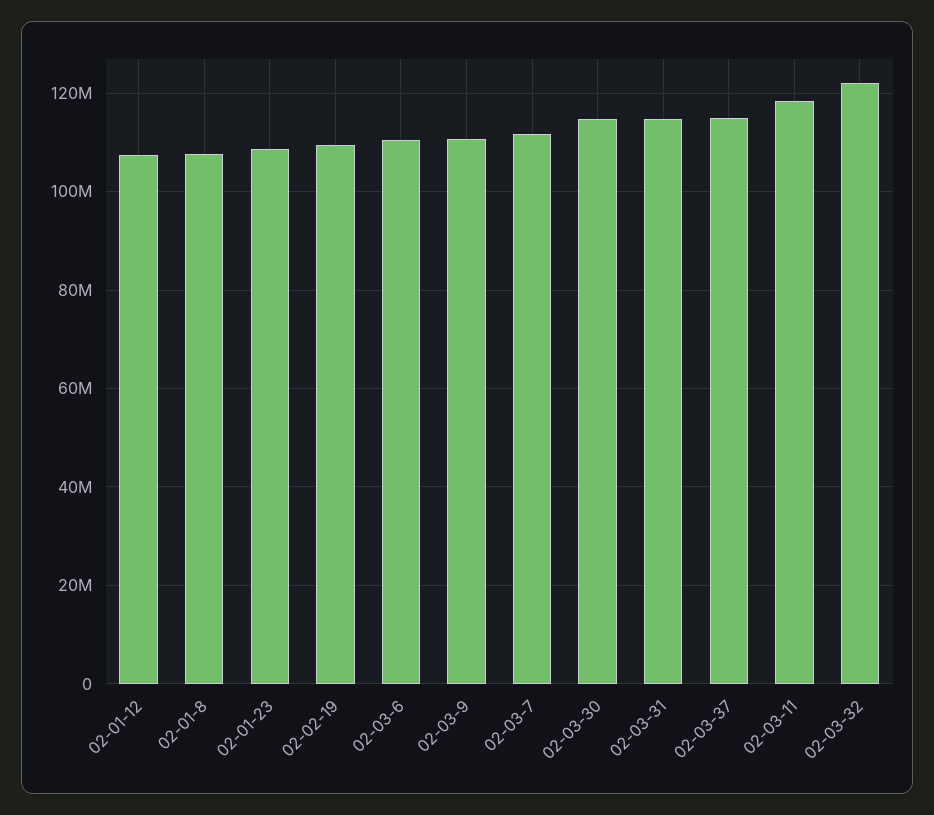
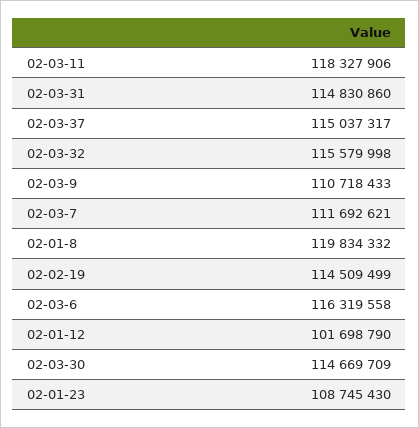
  {
-   "02-01-12": 108000000,
+   "02-01-12": 101698790,
-   "02-01-8": 108000000,
+   "02-01-8": 119834332,
    "02-01-23": 108745430,
-   "02-02-19": 110000000,
+   "02-02-19": 114509499,
-   "02-03-6": 110000000,
+   "02-03-6": 116319558,
    "02-03-9": 110718433,
    "02-03-7": 111692621,
    "02-03-30": 114669709,
    "02-03-31": 114830860,
    "02-03-37": 115037317,
    "02-03-11": 118327906,
-   "02-03-32": 122000000
+   "02-03-32": 115579998
  }

